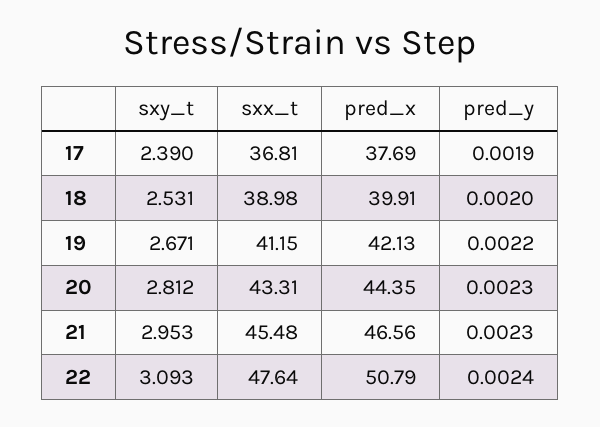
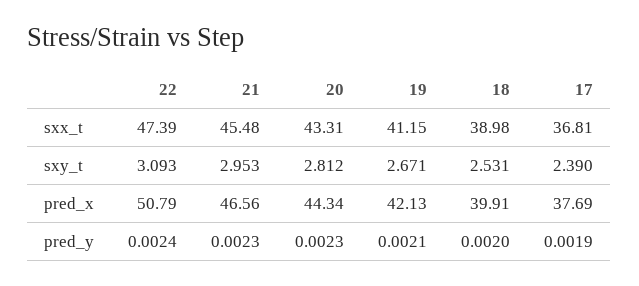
  {
    "sxy_t": {
      "17": 2.39,
      "18": 2.531,
      "19": 2.671,
      "20": 2.812,
      "21": 2.953,
      "22": 3.093
    },
    "sxx_t": {
      "17": 36.81,
      "18": 38.98,
      "19": 41.15,
      "20": 43.31,
      "21": 45.48,
-     "22": 47.64
+     "22": 47.39
    },
    "pred_x": {
      "17": 37.69,
      "18": 39.91,
      "19": 42.13,
-     "20": 44.35,
+     "20": 44.34,
      "21": 46.56,
      "22": 50.79
    },
    "pred_y": {
      "17": 0.0019,
      "18": 0.002,
-     "19": 0.0022,
+     "19": 0.0021,
      "20": 0.0023,
      "21": 0.0023,
      "22": 0.0024
    }
  }

